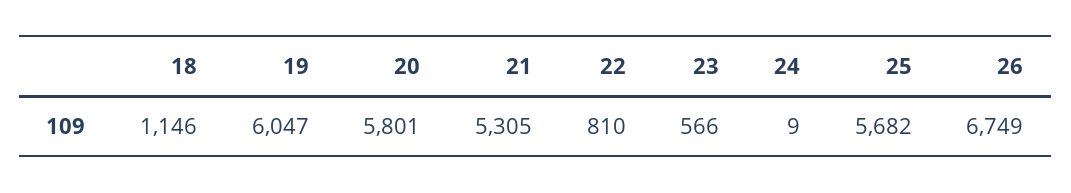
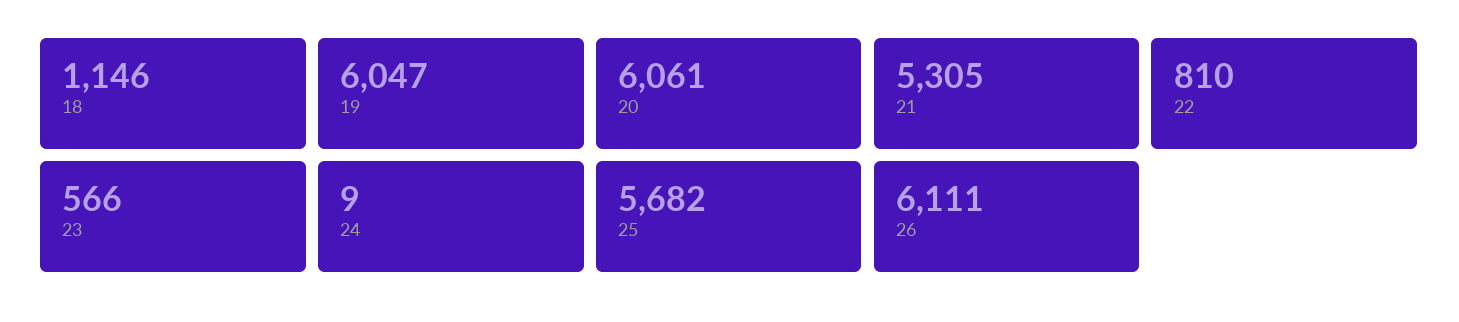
  {
    "18": 1146,
    "19": 6047,
-   "20": 5801,
+   "20": 6061,
    "21": 5305,
    "22": 810,
    "23": 566,
    "24": 9,
    "25": 5682,
-   "26": 6749
+   "26": 6111
  }

